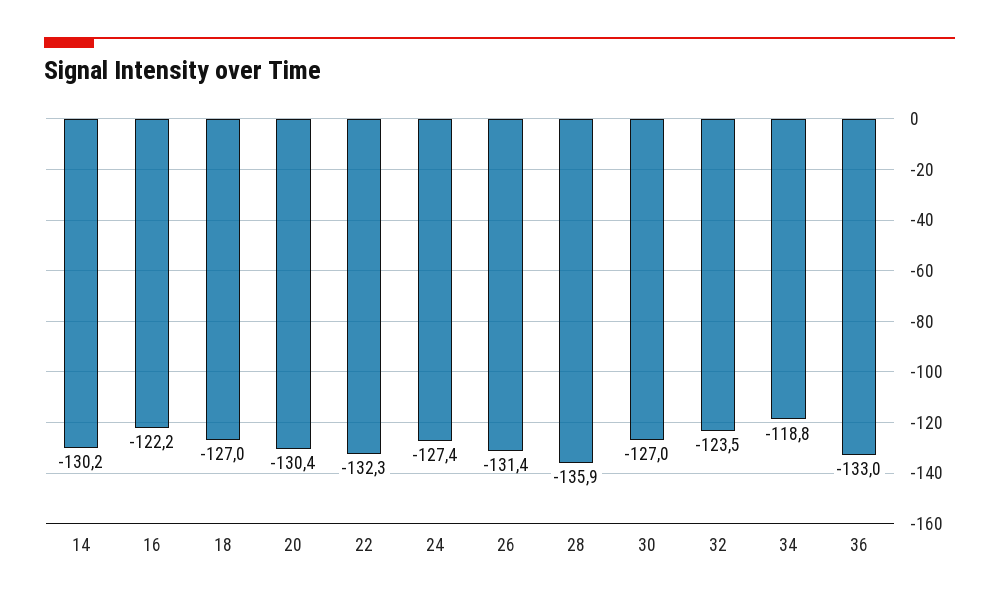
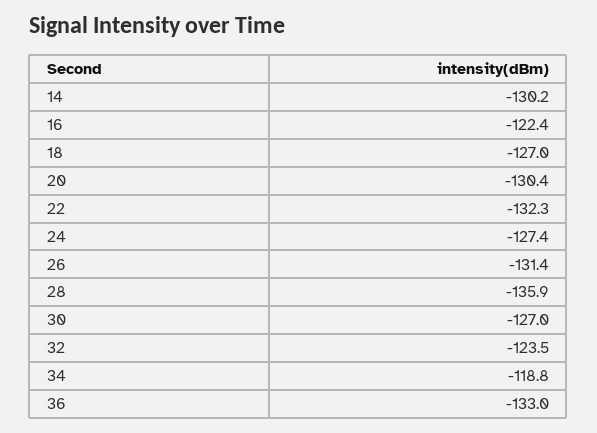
  {
    "14": -130.2,
-   "16": -122.2,
+   "16": -122.4,
    "18": -127,
    "20": -130.4,
    "22": -132.3,
    "24": -127.4,
    "26": -131.4,
    "28": -135.9,
    "30": -127,
    "32": -123.5,
    "34": -118.8,
    "36": -133
  }

